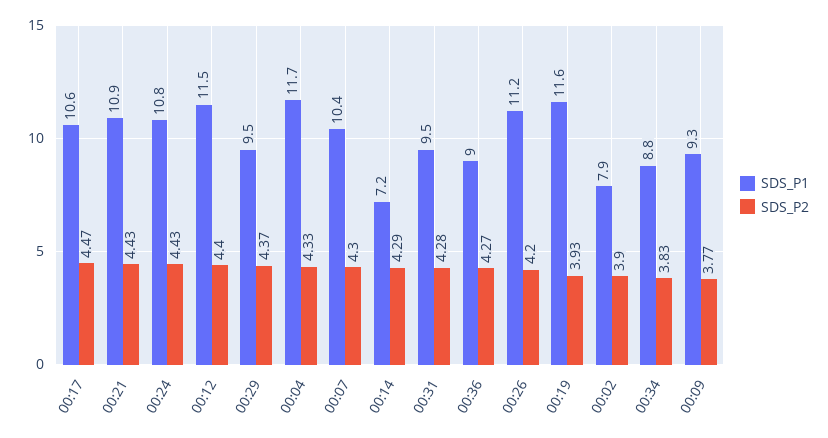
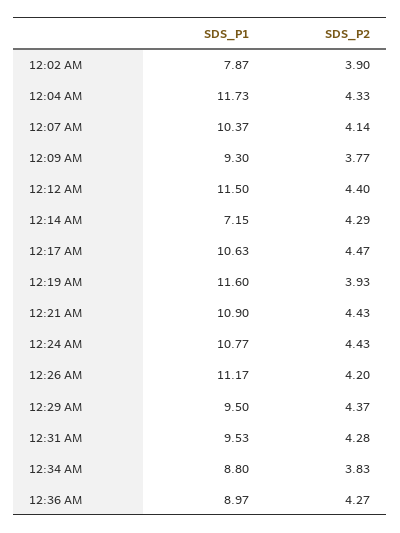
  {
    "SDS_P1": {
      "00:17": 10.63,
      "00:21": 10.9,
      "00:24": 10.77,
      "00:12": 11.5,
      "00:29": 9.5,
      "00:04": 11.73,
      "00:07": 10.37,
      "00:14": 7.15,
      "00:31": 9.53,
      "00:36": 8.97,
      "00:26": 11.17,
      "00:19": 11.6,
      "00:02": 7.87,
      "00:34": 8.8,
      "00:09": 9.3
    },
    "SDS_P2": {
      "00:17": 4.47,
      "00:21": 4.43,
      "00:24": 4.43,
      "00:12": 4.4,
      "00:29": 4.37,
      "00:04": 4.33,
-     "00:07": 4.3,
+     "00:07": 4.14,
      "00:14": 4.29,
      "00:31": 4.28,
      "00:36": 4.27,
      "00:26": 4.2,
      "00:19": 3.93,
      "00:02": 3.9,
      "00:34": 3.83,
      "00:09": 3.77
    }
  }

